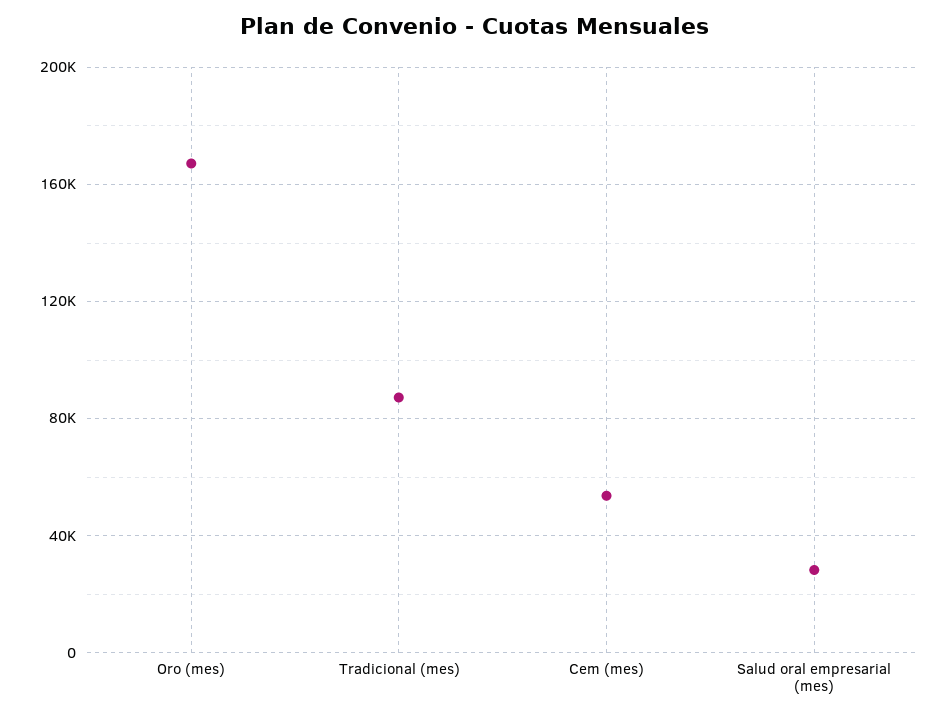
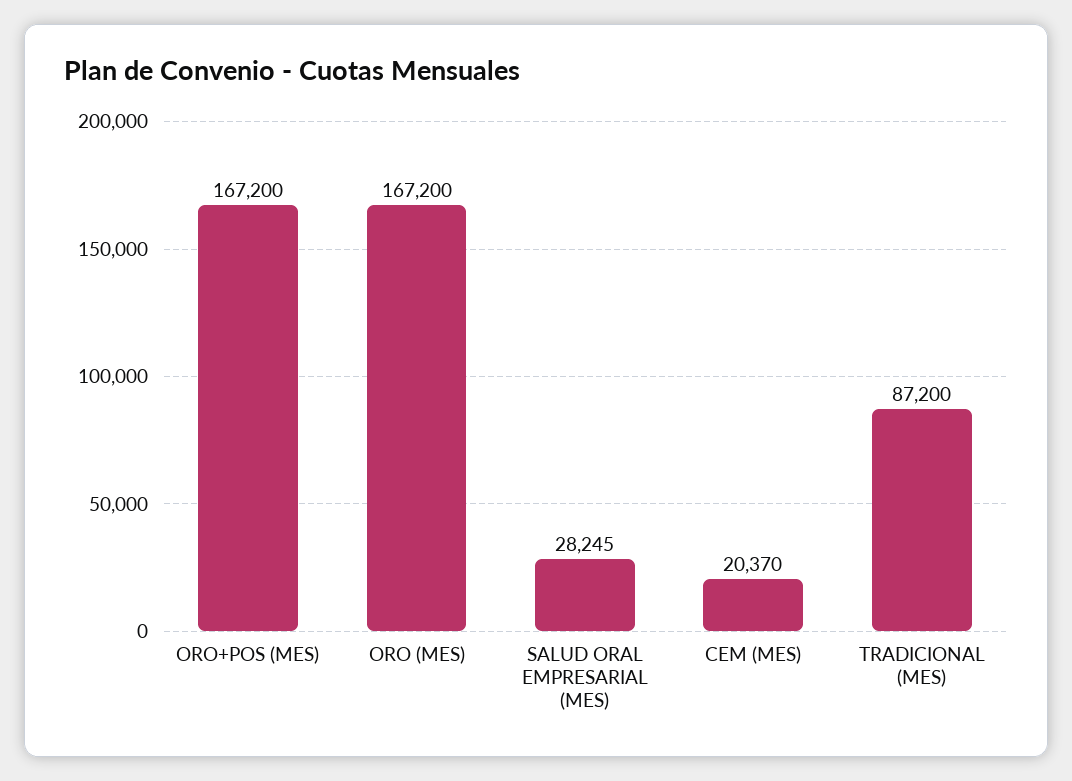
  {
    "Oro (mes)": 167200,
    "Tradicional (mes)": 87200,
-   "Cem (mes)": 55000,
+   "Cem (mes)": 20370,
-   "Salud oral empresarial (mes)": 28245
+   "Salud oral empresarial (mes)": 28245,
+   "ORO+POS (MES)": 167200
  }

